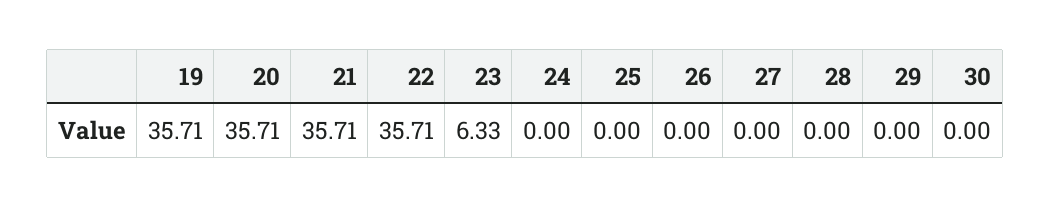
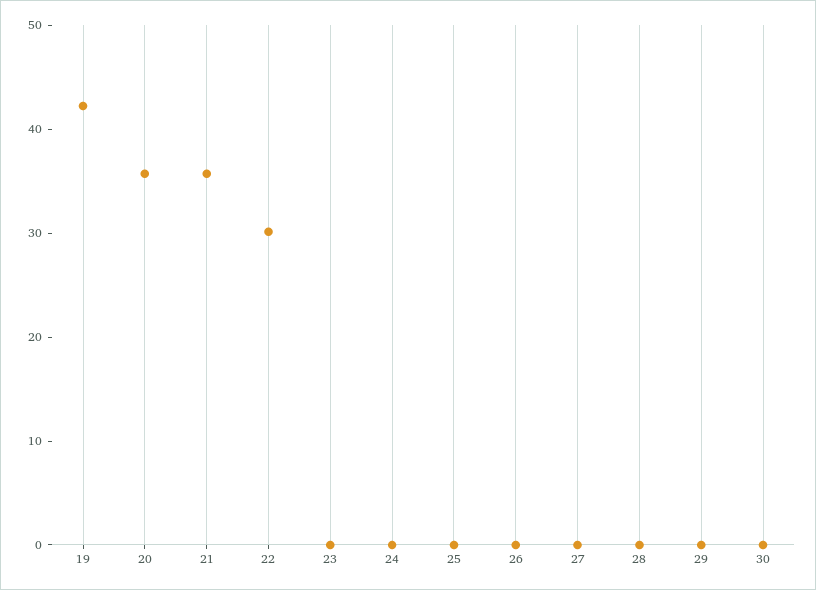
  {
-   "19": 35.71,
+   "19": 42,
    "20": 35.71,
    "21": 35.71,
-   "22": 35.71,
+   "22": 30,
-   "23": 6.33,
+   "23": 0,
    "24": 0,
    "25": 0,
    "26": 0,
    "27": 0,
    "28": 0,
    "29": 0,
    "30": 0
  }

